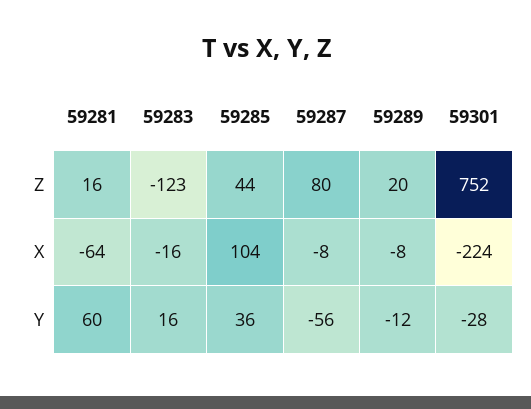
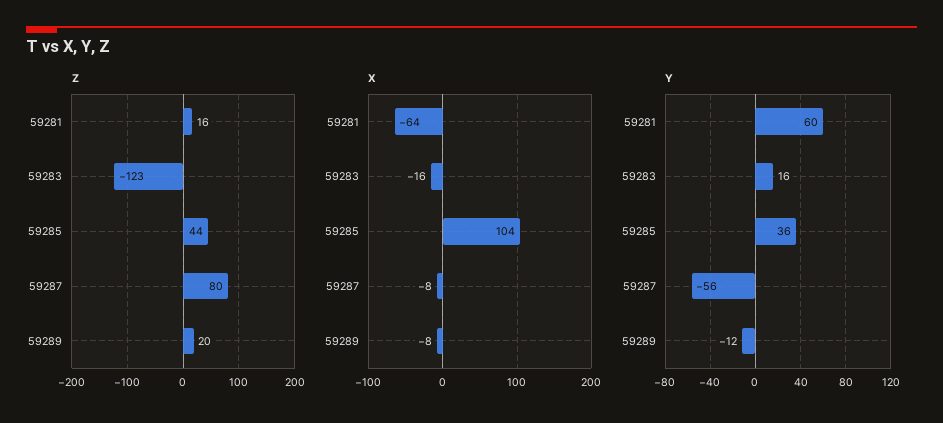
  {
    "Z": {
      "59281": 16,
      "59283": -123,
      "59285": 44,
      "59287": 80,
-     "59289": 20,
+     "59289": 20
-     "59301": 752
    },
    "X": {
      "59281": -64,
      "59283": -16,
      "59285": 104,
      "59287": -8,
-     "59289": -8,
+     "59289": -8
-     "59301": -224
    },
    "Y": {
      "59281": 60,
      "59283": 16,
      "59285": 36,
      "59287": -56,
-     "59289": -12,
+     "59289": -12
-     "59301": -28
    }
  }

